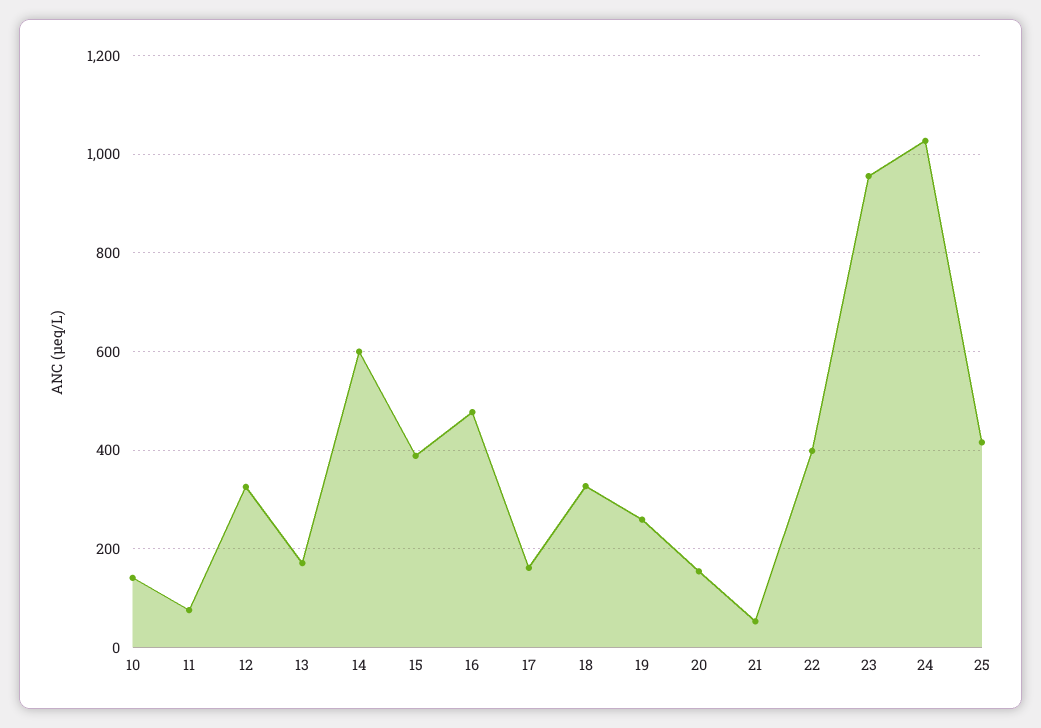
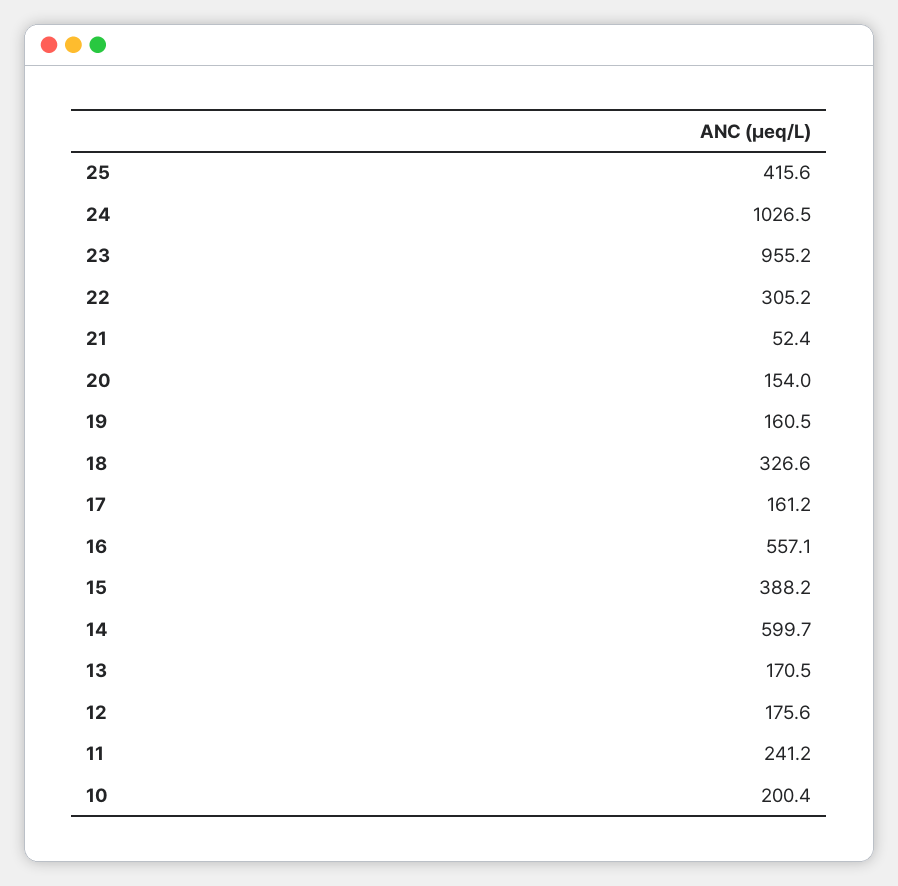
  {
-   "10": 140,
+   "10": 200.4,
-   "11": 80,
+   "11": 241.2,
-   "12": 320,
+   "12": 175.6,
    "13": 170.5,
    "14": 599.7,
    "15": 388.2,
-   "16": 480,
+   "16": 557.1,
    "17": 161.2,
    "18": 326.6,
-   "19": 260,
+   "19": 160.5,
    "20": 154,
    "21": 52.4,
-   "22": 400,
+   "22": 305.2,
    "23": 955.2,
    "24": 1026.5,
    "25": 415.6
  }

